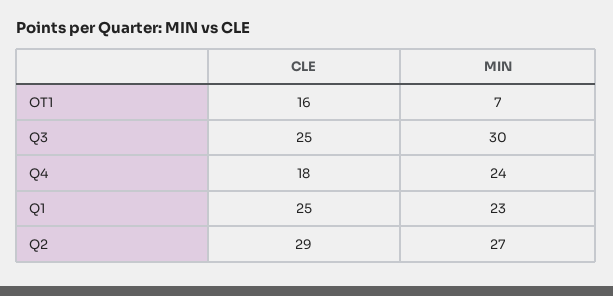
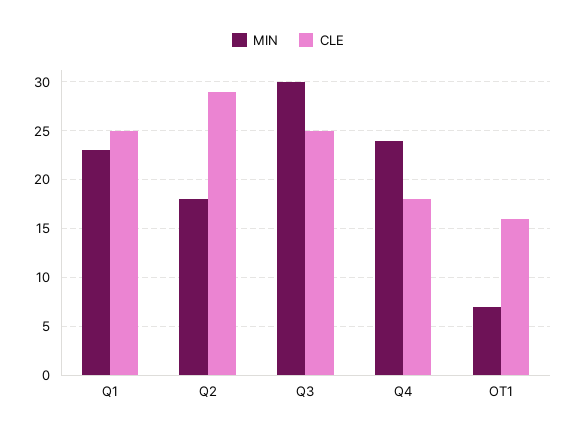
  {
    "CLE": {
      "OT1": 16,
      "Q3": 25,
      "Q4": 18,
      "Q1": 25,
      "Q2": 29
    },
    "MIN": {
      "OT1": 7,
      "Q3": 30,
      "Q4": 24,
      "Q1": 23,
-     "Q2": 27
+     "Q2": 18
    }
  }

